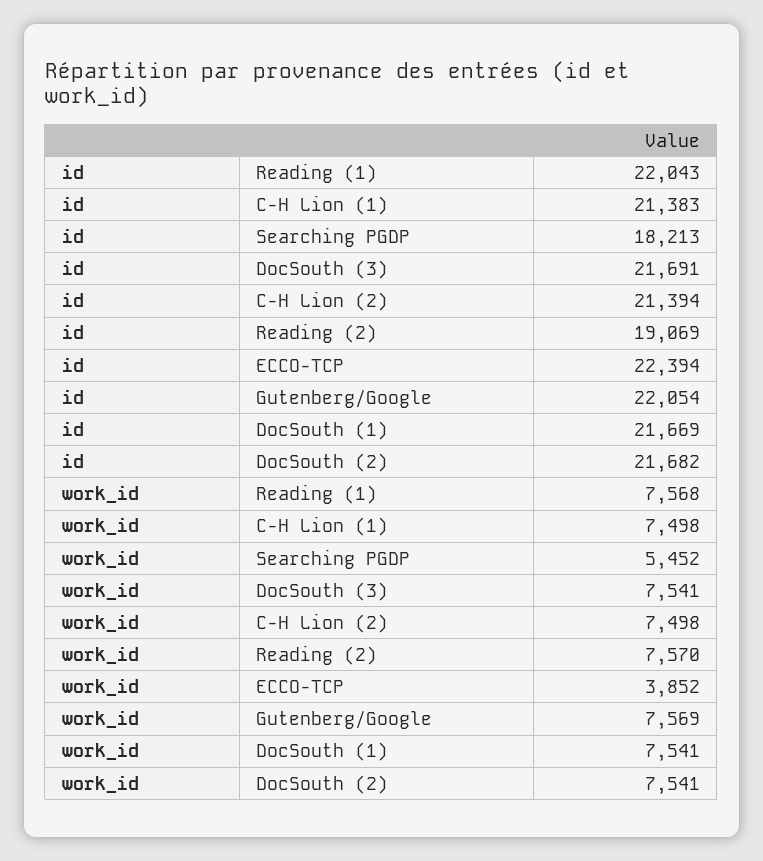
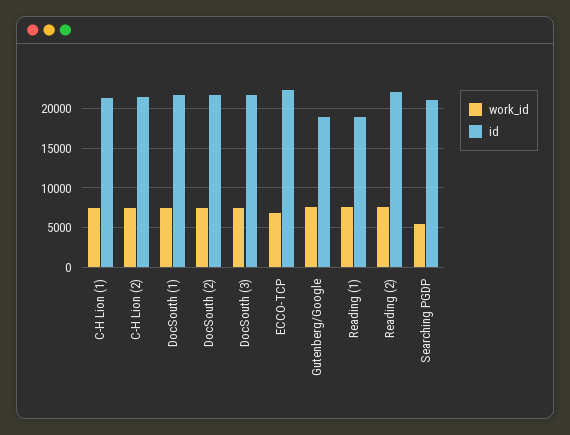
  {
    "id": {
-     "Reading (1)": 22043,
+     "Reading (1)": 19000,
      "C-H Lion (1)": 21383,
-     "Searching PGDP": 18213,
+     "Searching PGDP": 21000,
      "DocSouth (3)": 21691,
      "C-H Lion (2)": 21394,
-     "Reading (2)": 19069,
+     "Reading (2)": 22000,
      "ECCO-TCP": 22394,
-     "Gutenberg/Google": 22054,
+     "Gutenberg/Google": 19000,
      "DocSouth (1)": 21669,
      "DocSouth (2)": 21682
    },
    "work_id": {
      "Reading (1)": 7568,
      "C-H Lion (1)": 7498,
      "Searching PGDP": 5452,
      "DocSouth (3)": 7541,
      "C-H Lion (2)": 7498,
      "Reading (2)": 7570,
-     "ECCO-TCP": 3852,
+     "ECCO-TCP": 7000,
      "Gutenberg/Google": 7569,
      "DocSouth (1)": 7541,
      "DocSouth (2)": 7541
    }
  }

